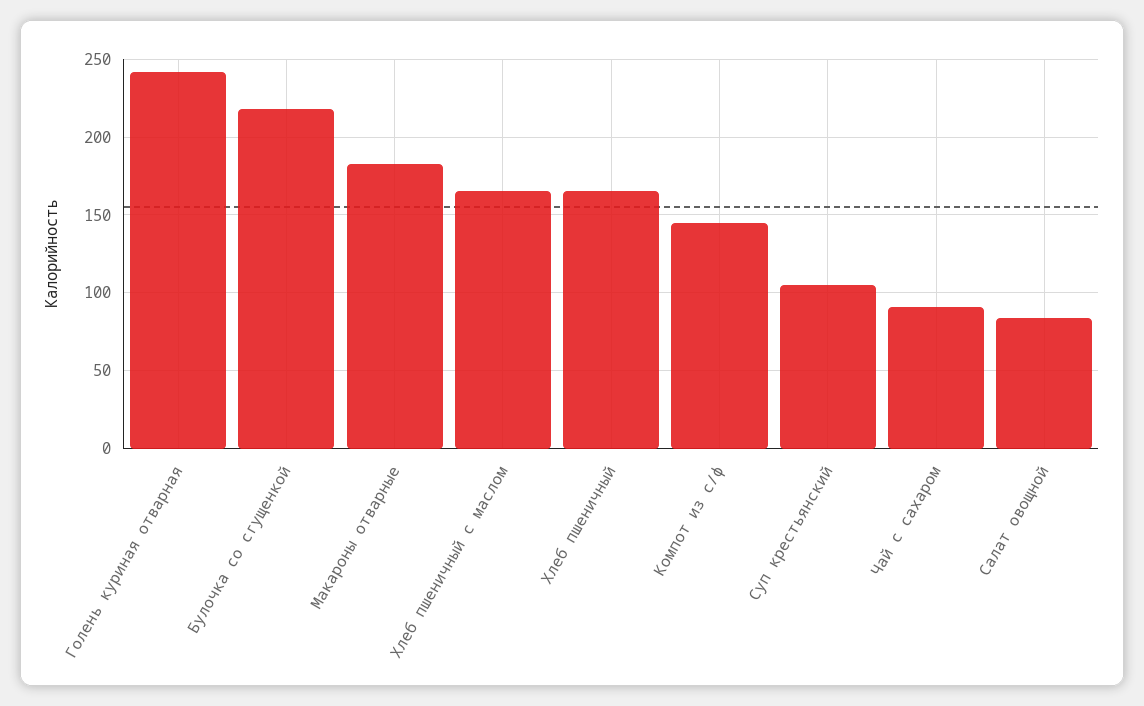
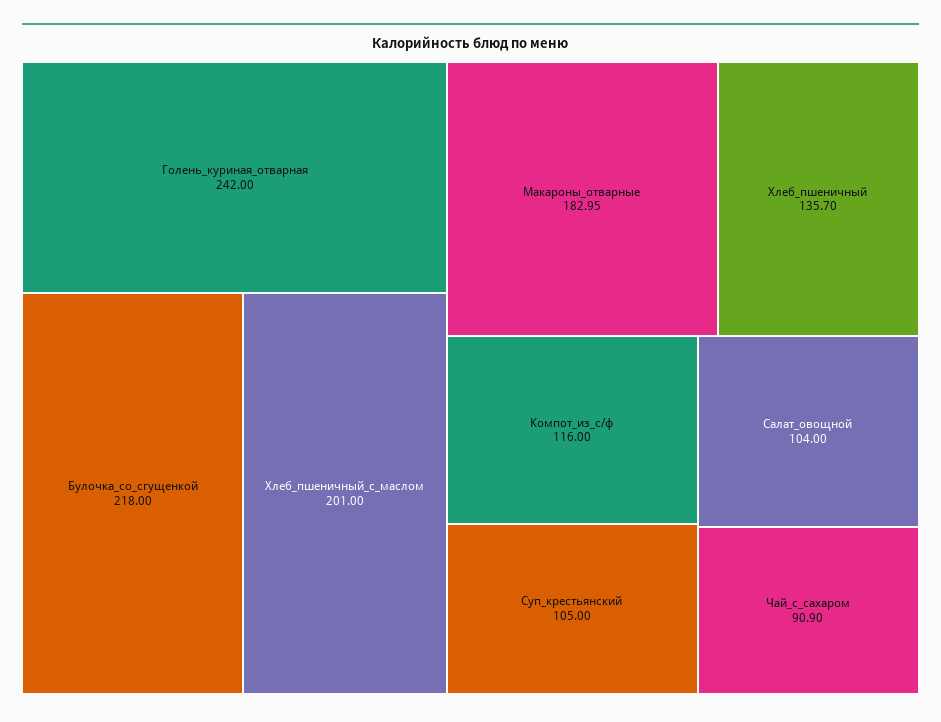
  {
    "Голень куриная отварная": 242,
    "Булочка со сгущенкой": 218,
    "Макароны отварные": 182.95,
-   "Хлеб пшеничный с маслом": 165,
+   "Хлеб пшеничный с маслом": 201,
-   "Хлеб пшеничный": 165,
+   "Хлеб пшеничный": 135.7,
-   "Компот из с/ф": 145,
+   "Компот из с/ф": 116,
    "Суп крестьянский": 105,
    "Чай с сахаром": 90.9,
-   "Салат овощной": 85
+   "Салат овощной": 104
  }

